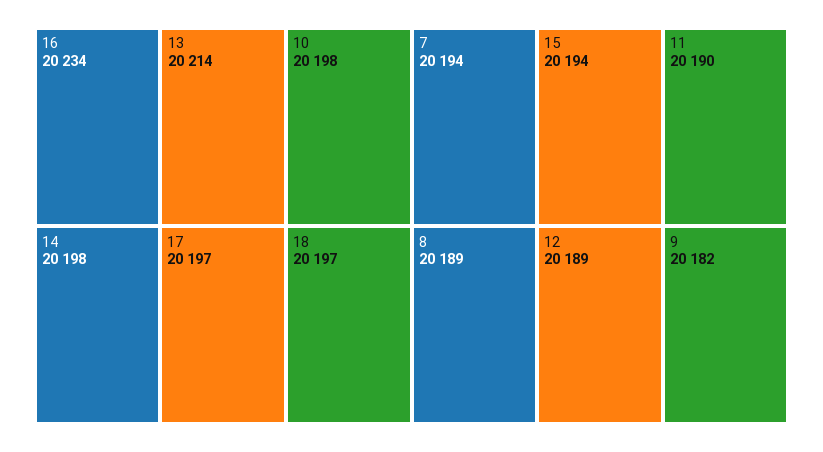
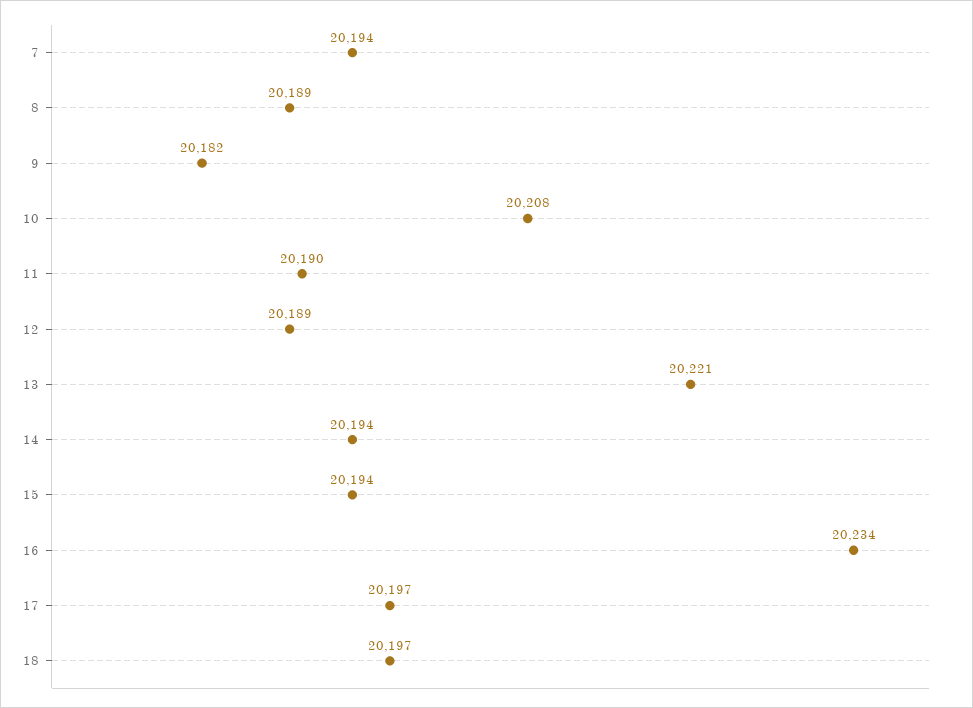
  {
    "16": 20234,
-   "13": 20214,
+   "13": 20221,
-   "10": 20198,
+   "10": 20208,
-   "14": 20198,
+   "14": 20194,
    "17": 20197,
    "18": 20197,
    "7": 20194,
    "15": 20194,
    "11": 20190,
    "8": 20189,
    "12": 20189,
    "9": 20182
  }

